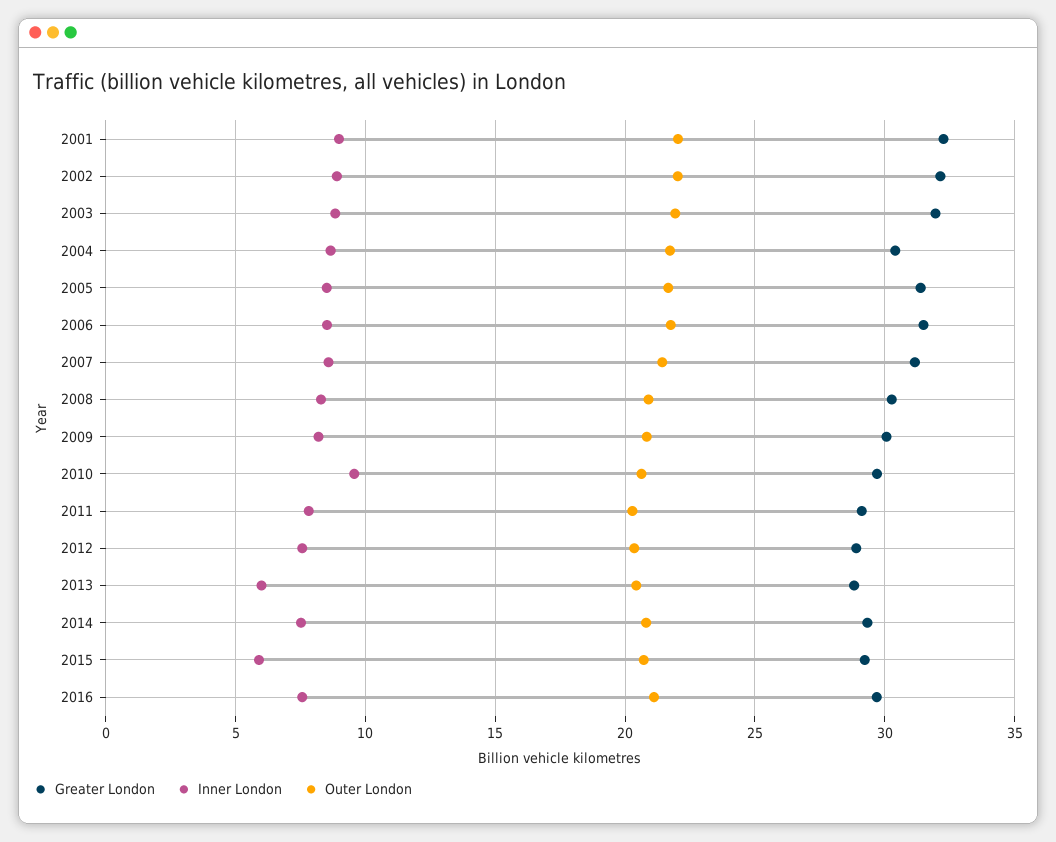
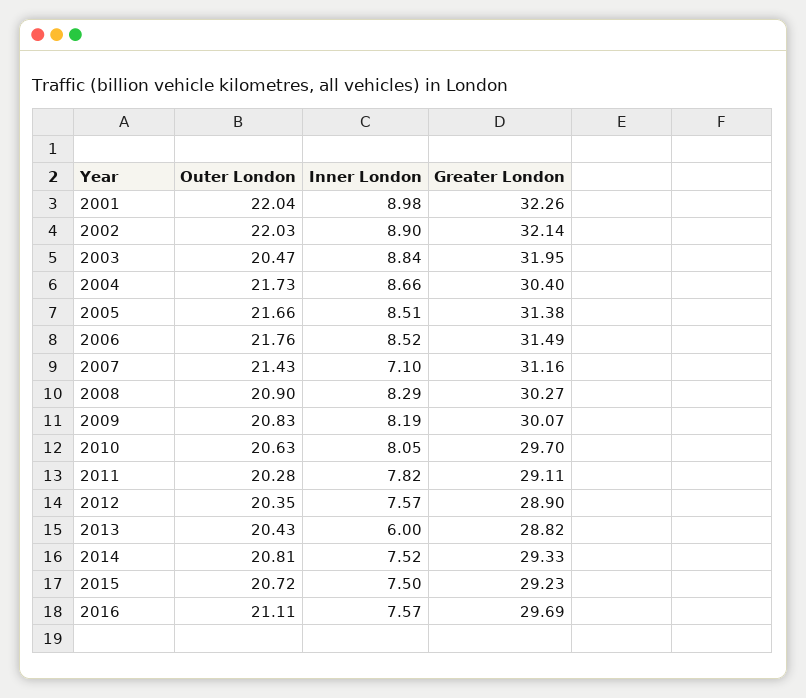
  {
    "Greater London": {
      "2001": 32.26,
      "2002": 32.14,
      "2003": 31.95,
      "2004": 30.4,
      "2005": 31.38,
      "2006": 31.49,
      "2007": 31.16,
      "2008": 30.27,
      "2009": 30.07,
      "2010": 29.7,
      "2011": 29.11,
      "2012": 28.9,
      "2013": 28.82,
      "2014": 29.33,
      "2015": 29.23,
      "2016": 29.69
    },
    "Inner London": {
      "2001": 8.98,
      "2002": 8.9,
      "2003": 8.84,
      "2004": 8.66,
      "2005": 8.51,
      "2006": 8.52,
-     "2007": 8.5,
+     "2007": 7.1,
      "2008": 8.29,
      "2009": 8.19,
-     "2010": 9.5,
+     "2010": 8.05,
      "2011": 7.82,
      "2012": 7.57,
      "2013": 6,
      "2014": 7.52,
-     "2015": 6,
+     "2015": 7.5,
      "2016": 7.57
    },
    "Outer London": {
      "2001": 22.04,
      "2002": 22.03,
-     "2003": 22,
+     "2003": 20.47,
      "2004": 21.73,
      "2005": 21.66,
      "2006": 21.76,
      "2007": 21.43,
      "2008": 20.9,
      "2009": 20.83,
      "2010": 20.63,
      "2011": 20.28,
      "2012": 20.35,
      "2013": 20.43,
      "2014": 20.81,
      "2015": 20.72,
      "2016": 21.11
    }
  }

